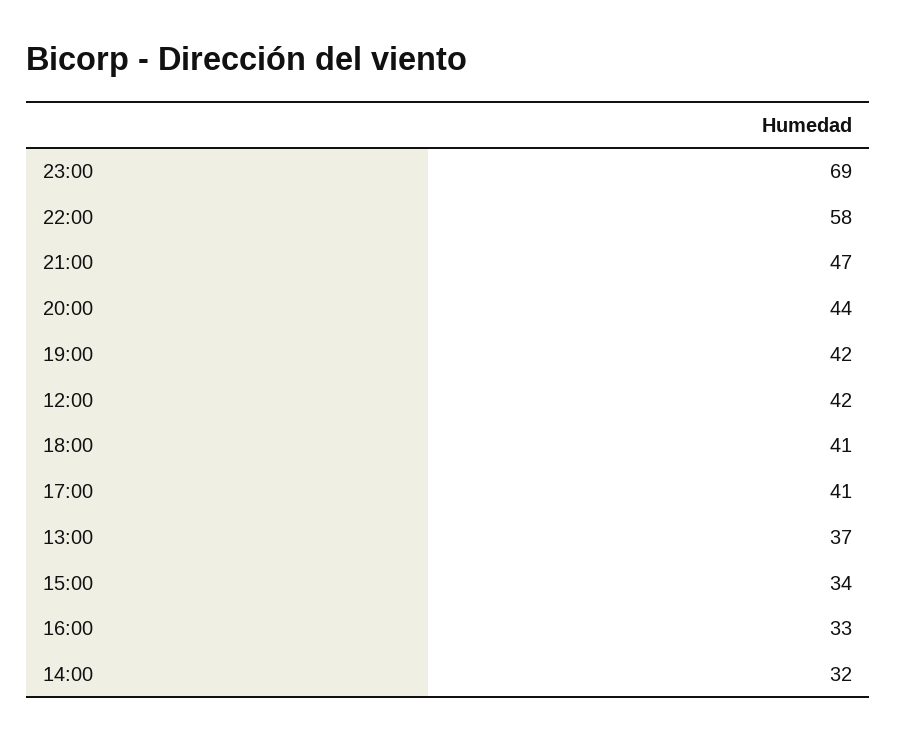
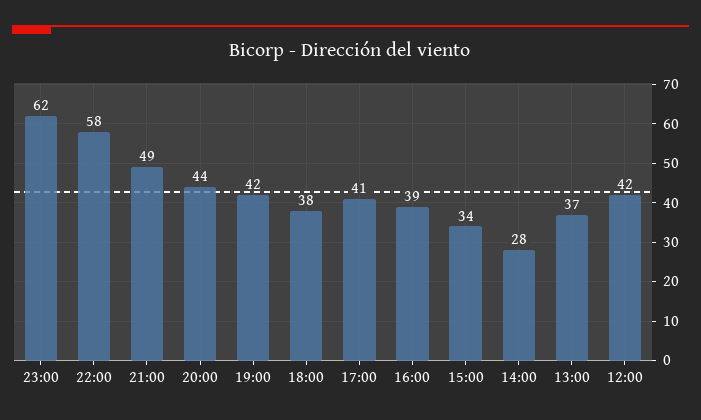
  {
-   "23:00": 69,
+   "23:00": 62,
    "22:00": 58,
-   "21:00": 47,
+   "21:00": 49,
    "20:00": 44,
    "19:00": 42,
    "12:00": 42,
-   "18:00": 41,
+   "18:00": 38,
    "17:00": 41,
    "13:00": 37,
    "15:00": 34,
-   "16:00": 33,
+   "16:00": 39,
-   "14:00": 32
+   "14:00": 28
  }

